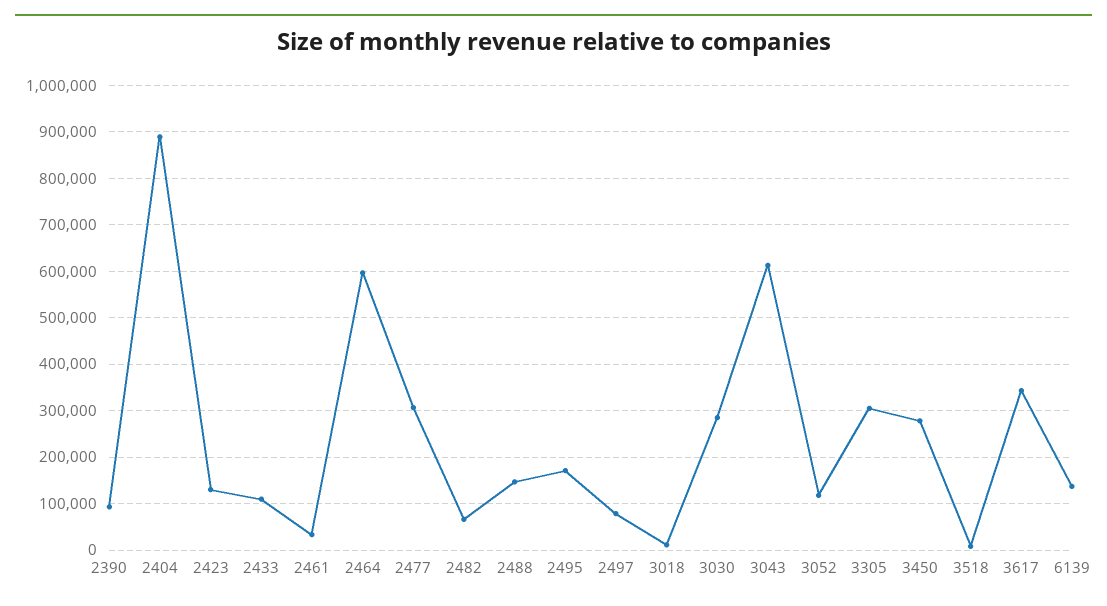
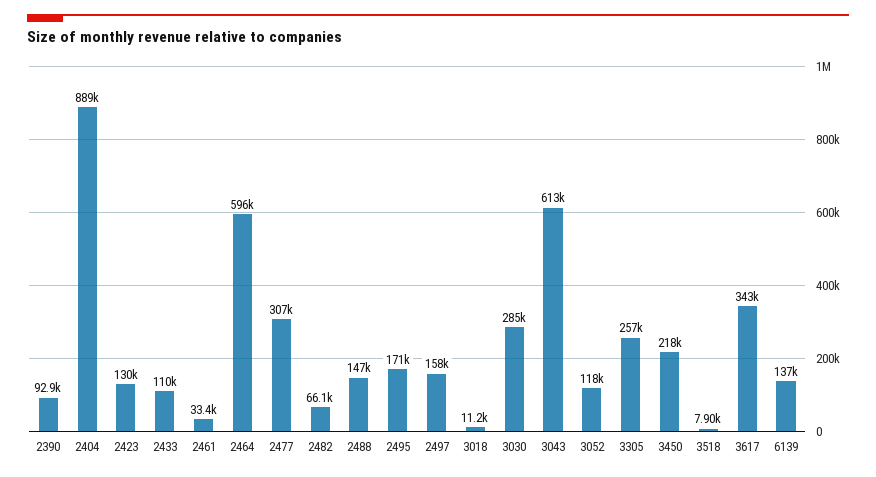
  {
    "2390": 92900,
    "2404": 889000,
    "2423": 130000,
    "2433": 110000,
    "2461": 33400,
    "2464": 596000,
    "2477": 307000,
    "2482": 66100,
    "2488": 147000,
    "2495": 171000,
-   "2497": 80000,
+   "2497": 158000,
    "3018": 11200,
    "3030": 285000,
    "3043": 613000,
    "3052": 118000,
-   "3305": 300000,
+   "3305": 257000,
-   "3450": 280000,
+   "3450": 218000,
    "3518": 7900,
    "3617": 343000,
    "6139": 137000
  }

